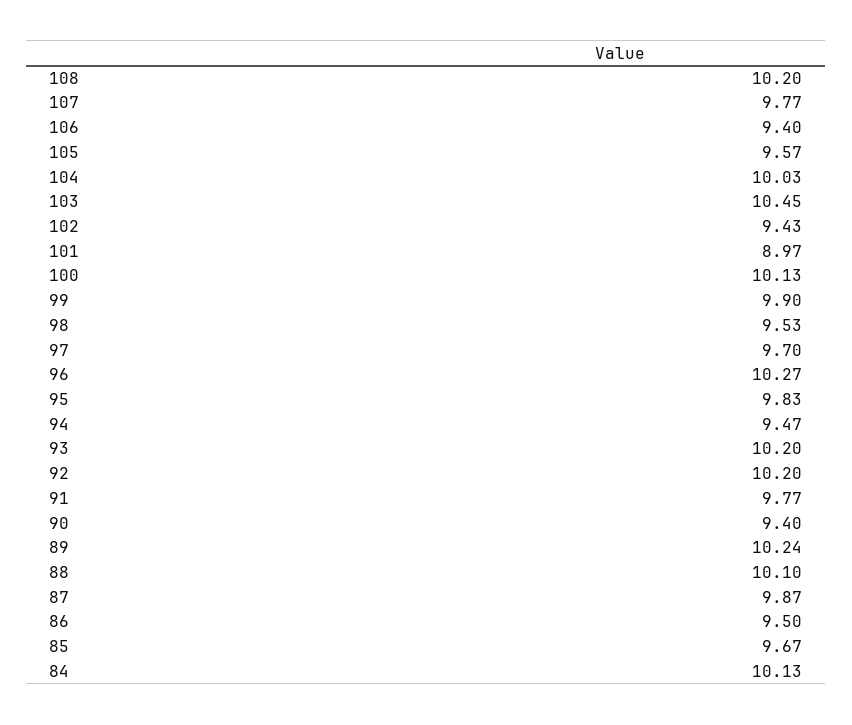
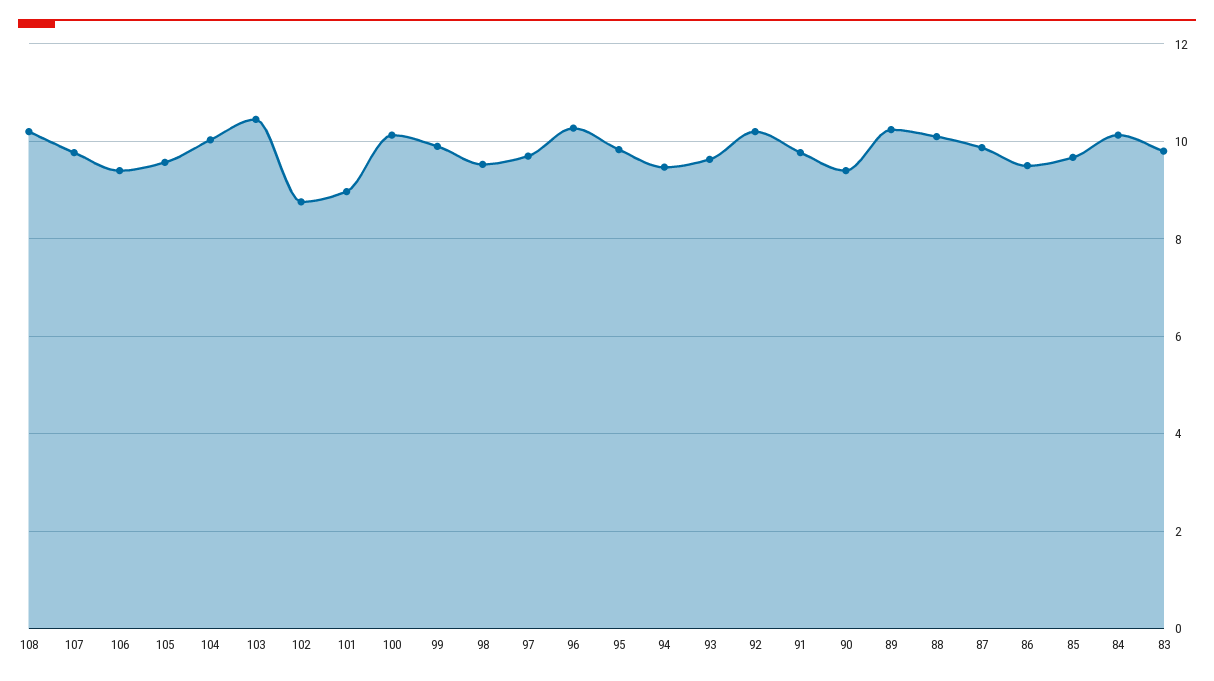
  {
    "108": 10.2,
    "107": 9.77,
    "106": 9.4,
    "105": 9.57,
    "104": 10.03,
    "103": 10.45,
-   "102": 9.43,
+   "102": 8.8,
    "101": 8.97,
    "100": 10.13,
    "99": 9.9,
    "98": 9.53,
    "97": 9.7,
    "96": 10.27,
    "95": 9.83,
    "94": 9.47,
-   "93": 10.2,
+   "93": 9.6,
    "92": 10.2,
    "91": 9.77,
    "90": 9.4,
    "89": 10.24,
    "88": 10.1,
    "87": 9.87,
    "86": 9.5,
    "85": 9.67,
-   "84": 10.13
+   "84": 10.13,
+   "83": 9.8
  }

